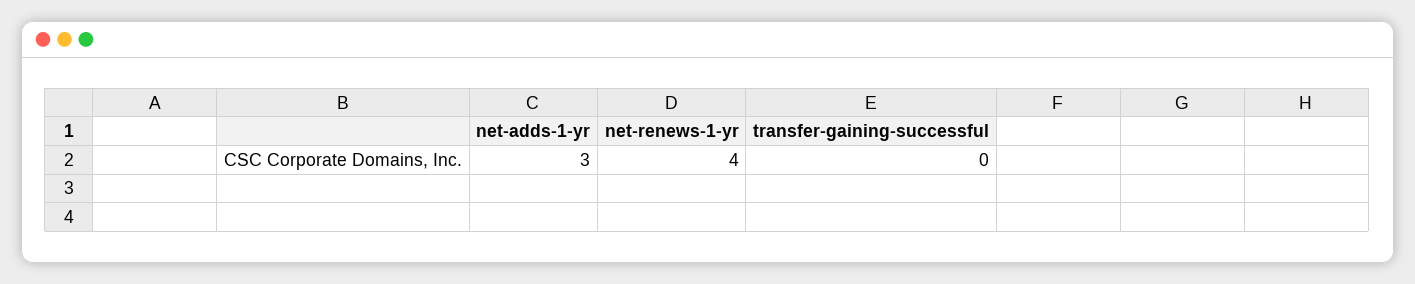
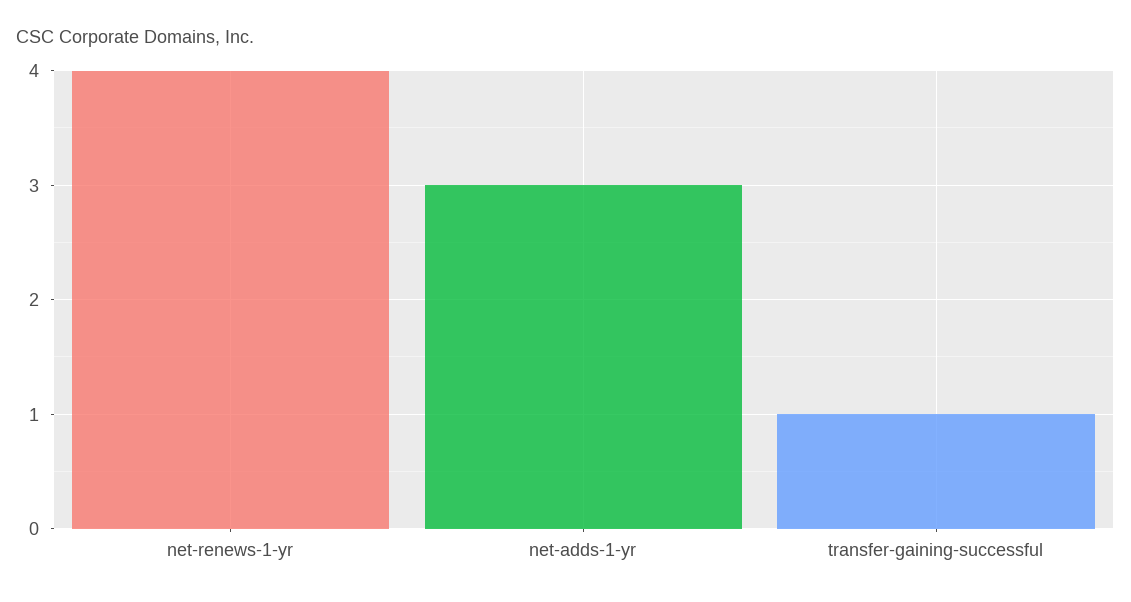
  {
    "net-adds-1-yr": 3,
    "net-renews-1-yr": 4,
-   "transfer-gaining-successful": 0
+   "transfer-gaining-successful": 1
  }

